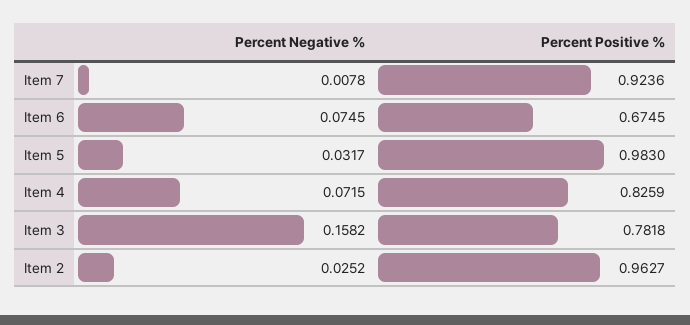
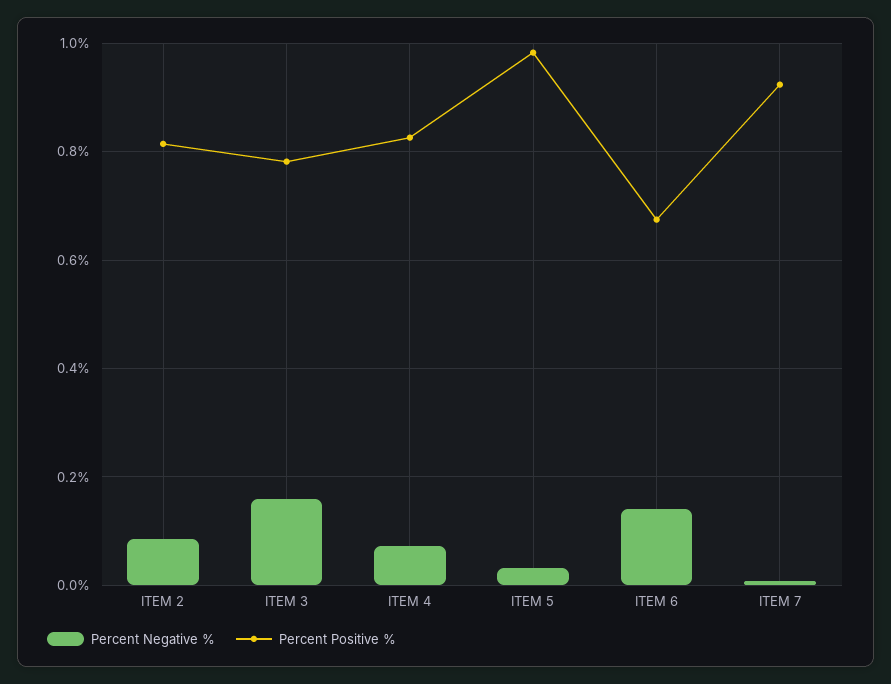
  {
    "Percent Negative %": {
      "Item 7": 0.0078,
-     "Item 6": 0.0745,
+     "Item 6": 0.14,
      "Item 5": 0.0317,
      "Item 4": 0.0715,
      "Item 3": 0.1582,
-     "Item 2": 0.0252
+     "Item 2": 0.08
    },
    "Percent Positive %": {
      "Item 7": 0.9236,
      "Item 6": 0.6745,
      "Item 5": 0.983,
      "Item 4": 0.8259,
      "Item 3": 0.7818,
-     "Item 2": 0.9627
+     "Item 2": 0.82
    }
  }

